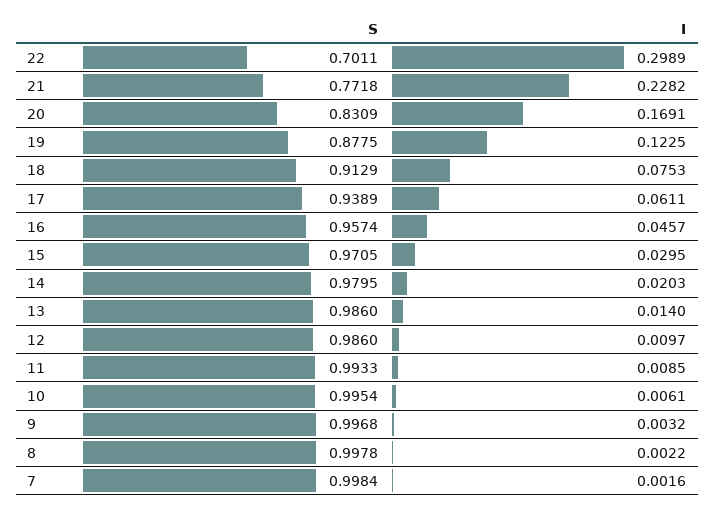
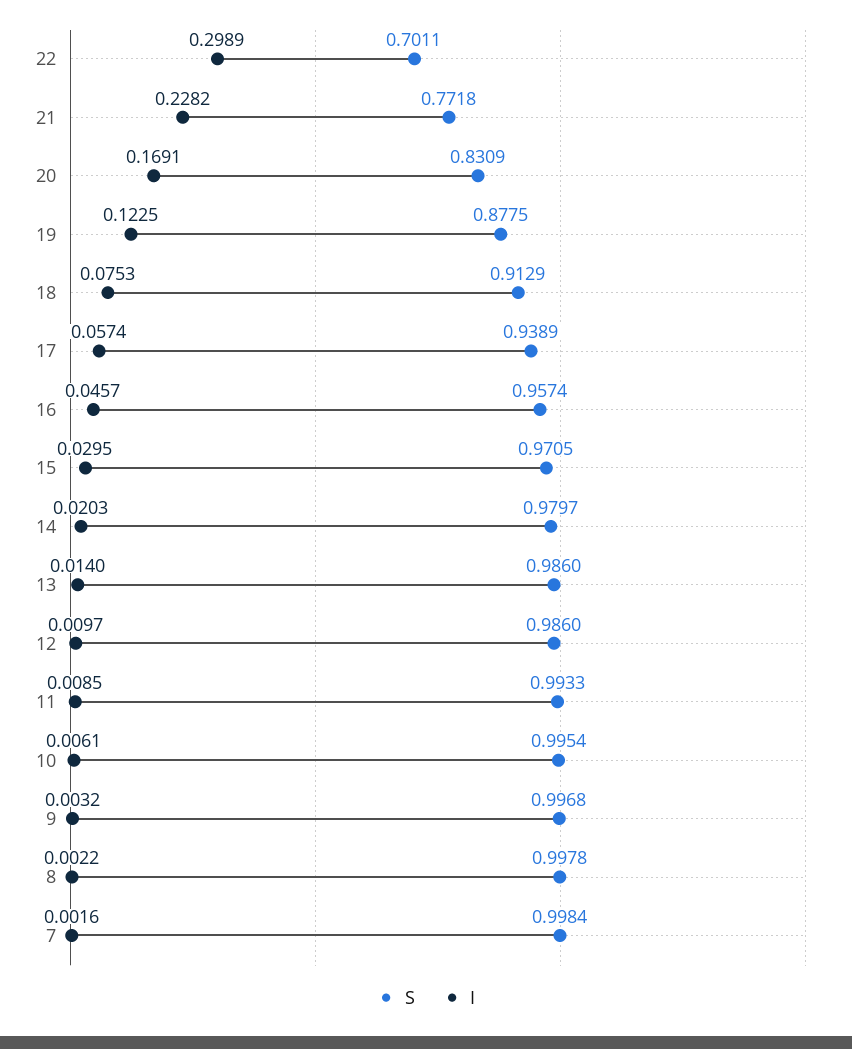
  {
    "S": {
      "22": 0.7011,
      "21": 0.7718,
      "20": 0.8309,
      "19": 0.8775,
      "18": 0.9129,
      "17": 0.9389,
      "16": 0.9574,
      "15": 0.9705,
-     "14": 0.9795,
+     "14": 0.9797,
      "13": 0.986,
      "12": 0.986,
      "11": 0.9933,
      "10": 0.9954,
      "9": 0.9968,
      "8": 0.9978,
      "7": 0.9984
    },
    "I": {
      "22": 0.2989,
      "21": 0.2282,
      "20": 0.1691,
      "19": 0.1225,
      "18": 0.0753,
-     "17": 0.0611,
+     "17": 0.0574,
      "16": 0.0457,
      "15": 0.0295,
      "14": 0.0203,
      "13": 0.014,
      "12": 0.0097,
      "11": 0.0085,
      "10": 0.0061,
      "9": 0.0032,
      "8": 0.0022,
      "7": 0.0016
    }
  }

